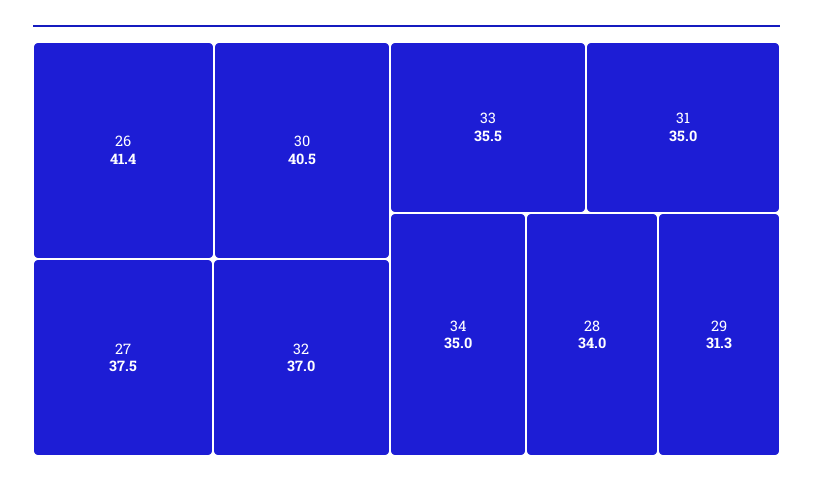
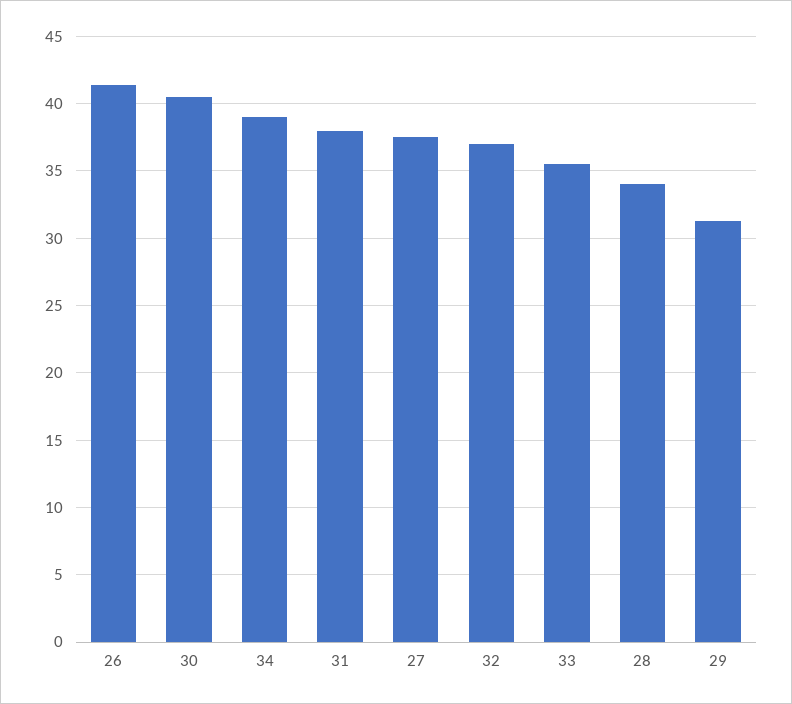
  {
    "26": 41.4,
    "30": 40.5,
    "27": 37.5,
    "32": 37,
    "33": 35.5,
-   "31": 35,
+   "31": 38,
-   "34": 35,
+   "34": 39,
    "28": 34,
    "29": 31.3
  }

